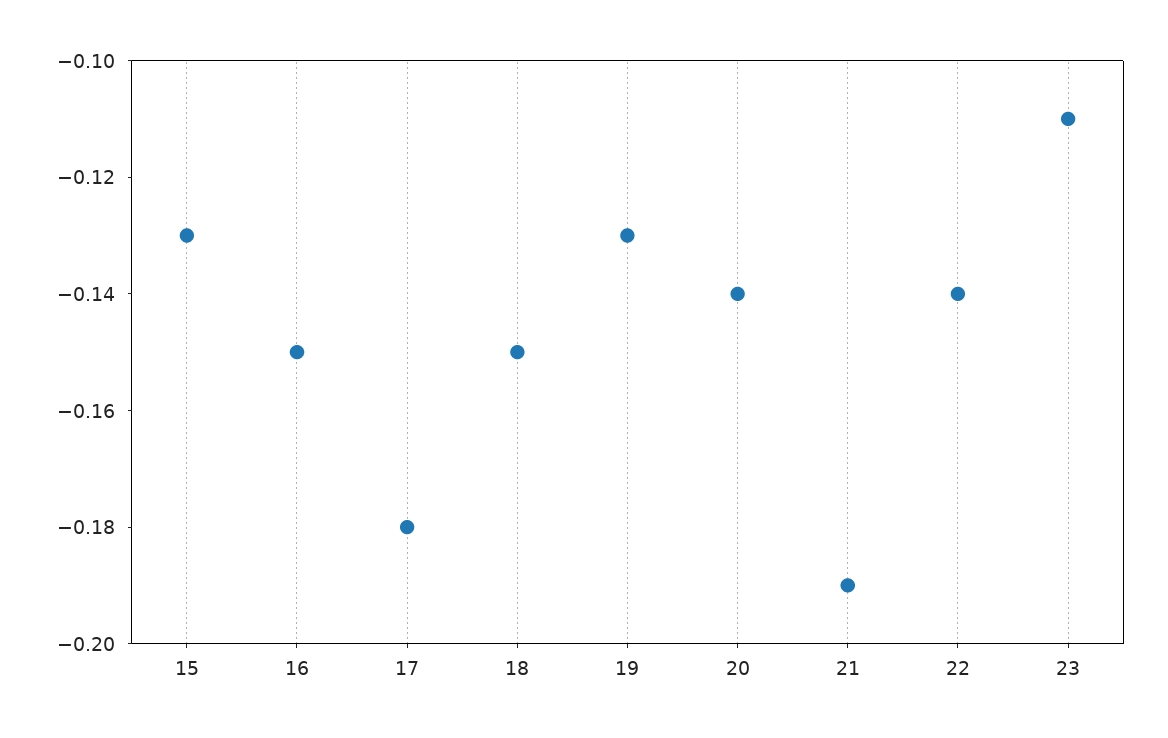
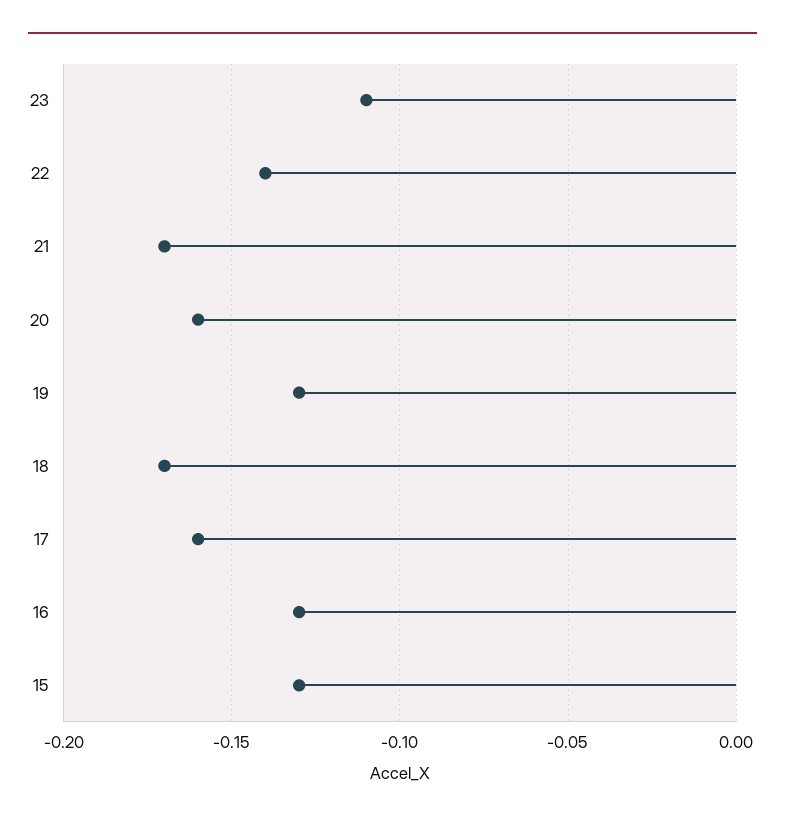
  {
    "15": -0.13,
-   "16": -0.15,
+   "16": -0.13,
-   "17": -0.18,
+   "17": -0.16,
-   "18": -0.15,
+   "18": -0.17,
    "19": -0.13,
-   "20": -0.14,
+   "20": -0.16,
-   "21": -0.19,
+   "21": -0.17,
    "22": -0.14,
    "23": -0.11
  }

